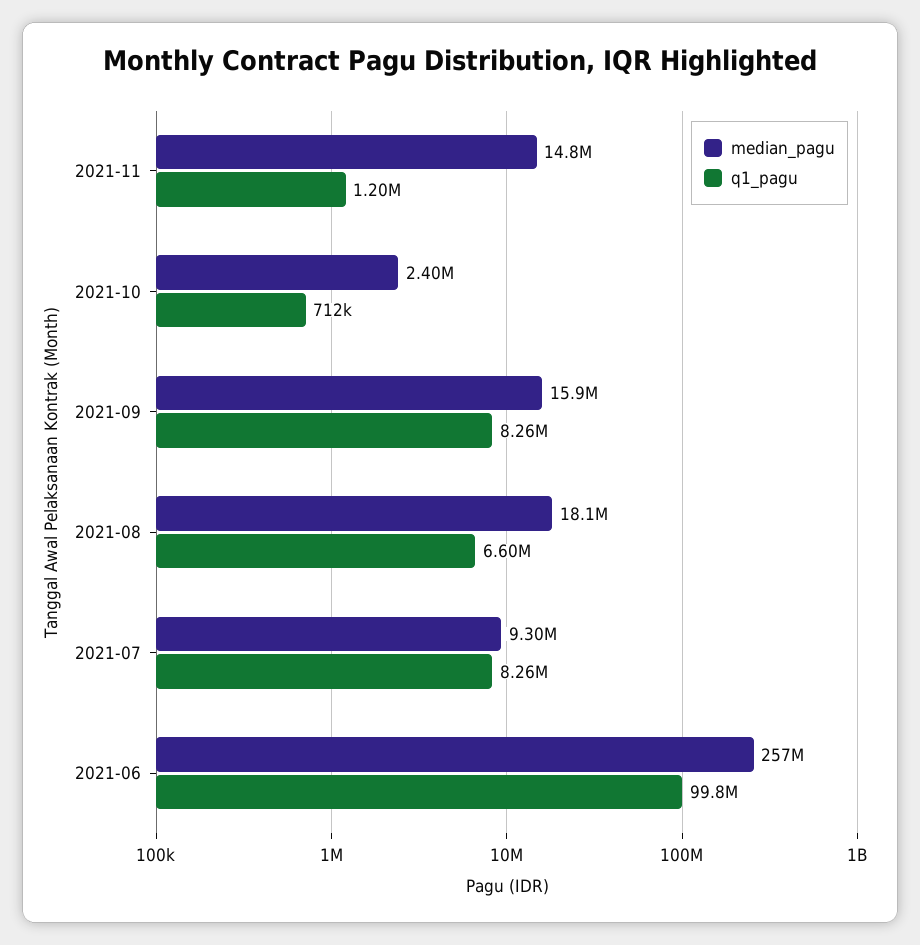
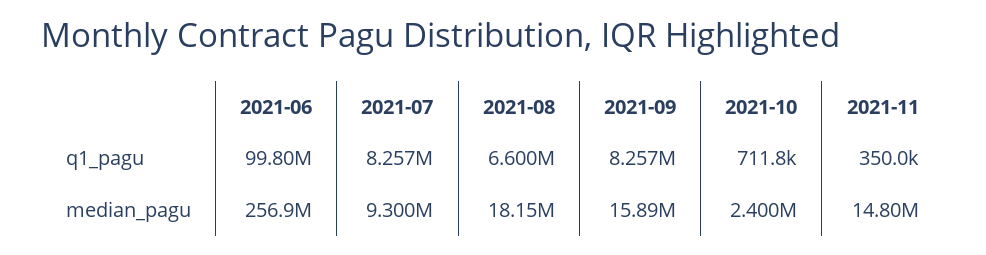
  {
    "median_pagu": {
      "2021-11": 14800000,
      "2021-10": 2400000,
      "2021-09": 15890000,
      "2021-08": 18150000,
      "2021-07": 9300000,
      "2021-06": 256900000
    },
    "q1_pagu": {
-     "2021-11": 1200000,
+     "2021-11": 350000,
      "2021-10": 711800,
      "2021-09": 8257000,
      "2021-08": 6600000,
      "2021-07": 8257000,
      "2021-06": 99800000
    }
  }

